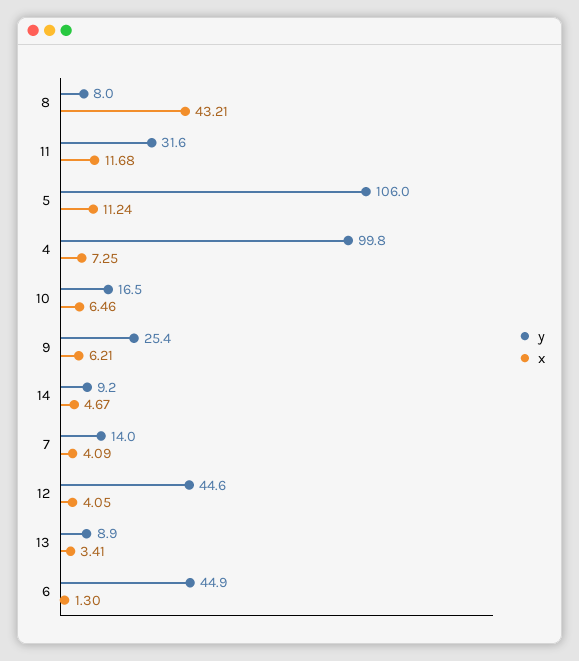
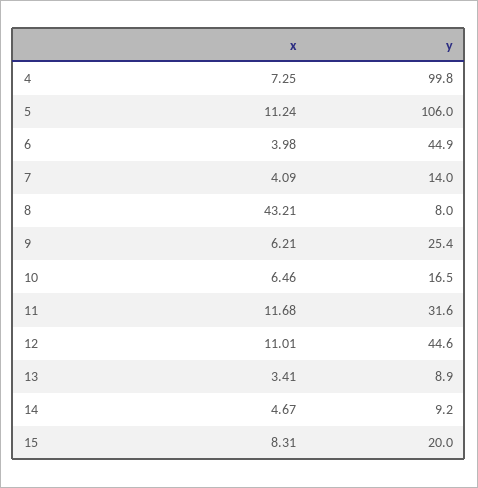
  {
    "y": {
      "8": 8,
      "11": 31.6,
      "5": 106,
      "4": 99.8,
      "10": 16.5,
      "9": 25.4,
      "14": 9.2,
      "7": 14,
      "12": 44.6,
      "13": 8.9,
-     "6": 44.9
+     "6": 44.9,
+     "15": 20
    },
    "x": {
      "8": 43.21,
      "11": 11.68,
      "5": 11.24,
      "4": 7.25,
      "10": 6.46,
      "9": 6.21,
      "14": 4.67,
      "7": 4.09,
-     "12": 4.05,
+     "12": 11.01,
      "13": 3.41,
-     "6": 1.3
+     "6": 3.98,
+     "15": 8.31
    }
  }

